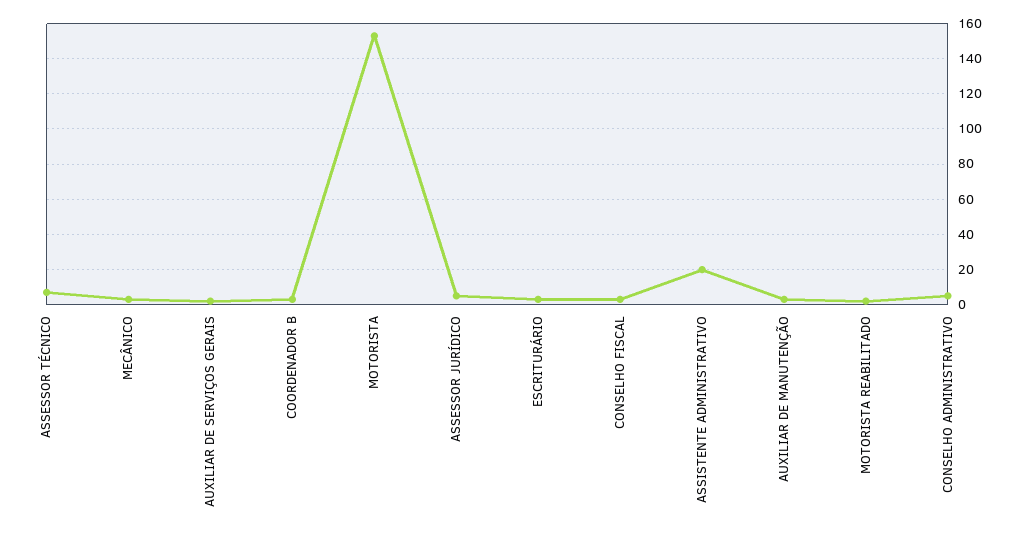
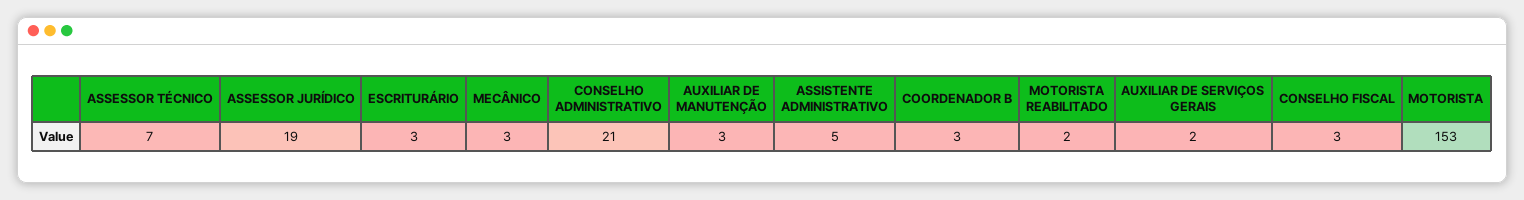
  {
    "ASSESSOR TÉCNICO": 7,
    "MECÂNICO": 3,
    "AUXILIAR DE SERVIÇOS GERAIS": 2,
    "COORDENADOR B": 3,
    "MOTORISTA": 153,
-   "ASSESSOR JURÍDICO": 5,
+   "ASSESSOR JURÍDICO": 19,
    "ESCRITURÁRIO": 3,
    "CONSELHO FISCAL": 3,
-   "ASSISTENTE ADMINISTRATIVO": 20,
+   "ASSISTENTE ADMINISTRATIVO": 5,
    "AUXILIAR DE MANUTENÇÃO": 3,
    "MOTORISTA REABILITADO": 2,
-   "CONSELHO ADMINISTRATIVO": 5
+   "CONSELHO ADMINISTRATIVO": 21
  }

